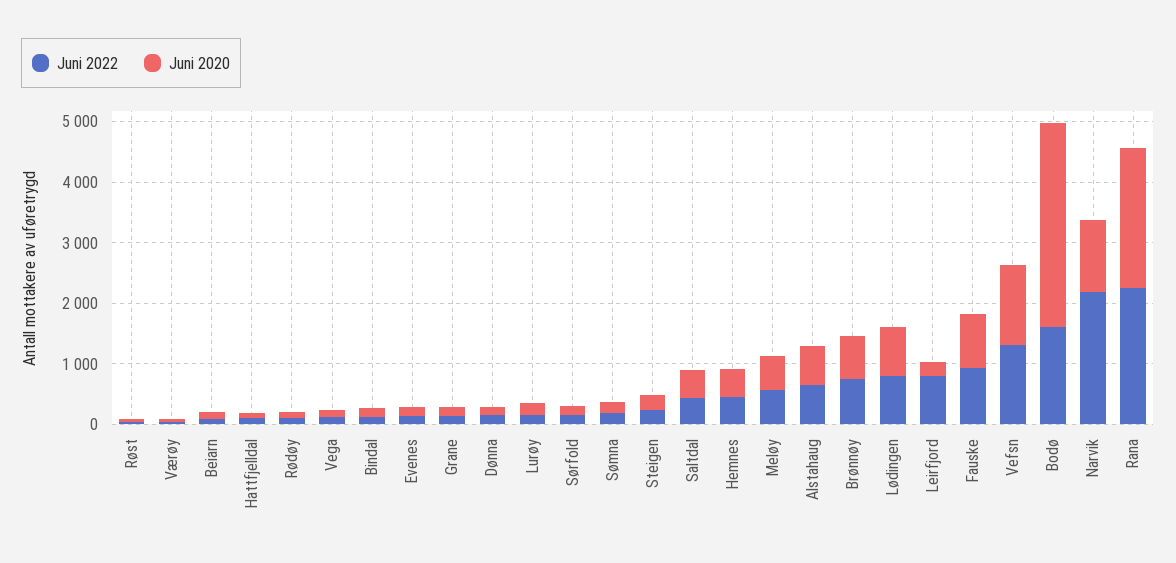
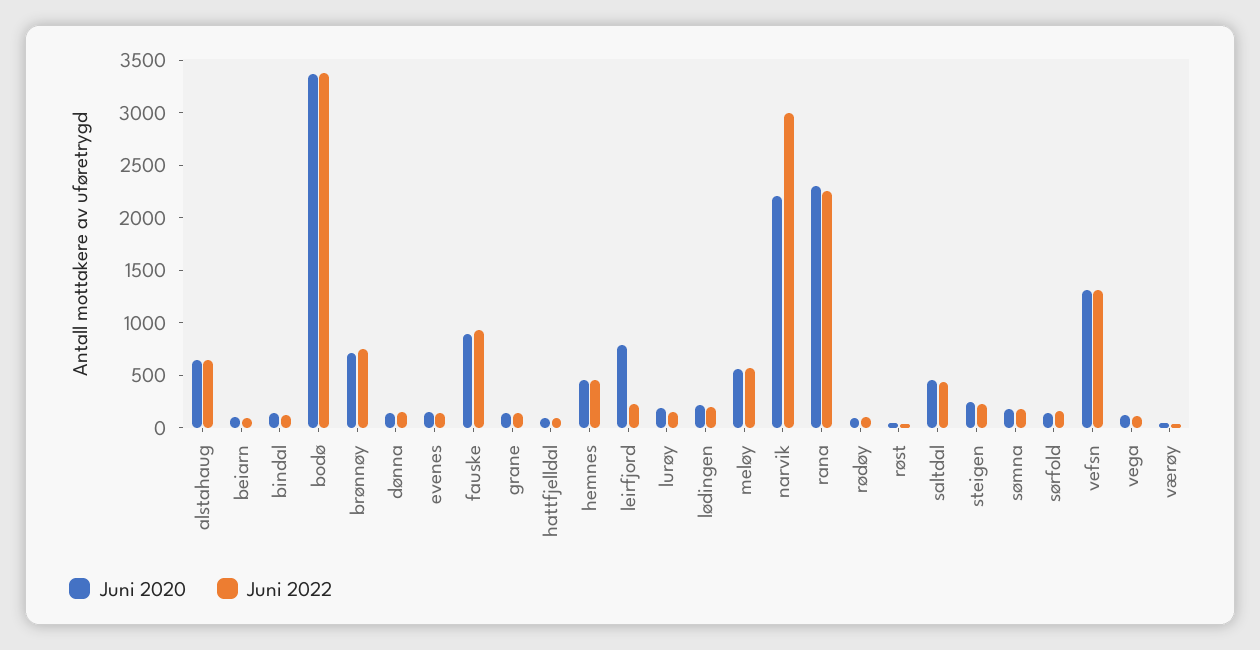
  {
    "Juni 2022": {
      "Røst": 0,
      "Værøy": 0,
      "Beiarn": 100,
      "Hattfjelldal": 100,
      "Rødøy": 100,
      "Vega": 100,
      "Bindal": 100,
      "Evenes": 100,
      "Grane": 100,
      "Dønna": 200,
      "Lurøy": 200,
      "Sørfold": 200,
      "Sømna": 200,
      "Steigen": 200,
      "Saltdal": 400,
      "Hemnes": 500,
      "Meløy": 600,
      "Alstahaug": 600,
      "Brønnøy": 800,
-     "Lødingen": 800,
+     "Lødingen": 200,
-     "Leirfjord": 800,
+     "Leirfjord": 200,
      "Fauske": 900,
      "Vefsn": 1300,
-     "Bodø": 1600,
+     "Bodø": 3400,
-     "Narvik": 2200,
+     "Narvik": 3000,
      "Rana": 2300
    },
    "Juni 2020": {
      "Røst": 0,
      "Værøy": 0,
      "Beiarn": 100,
      "Hattfjelldal": 100,
      "Rødøy": 100,
      "Vega": 100,
      "Bindal": 100,
      "Evenes": 200,
      "Grane": 100,
      "Dønna": 100,
      "Lurøy": 200,
      "Sørfold": 100,
      "Sømna": 200,
      "Steigen": 200,
      "Saltdal": 500,
      "Hemnes": 500,
      "Meløy": 600,
      "Alstahaug": 700,
      "Brønnøy": 700,
-     "Lødingen": 800,
+     "Lødingen": 200,
-     "Leirfjord": 200,
+     "Leirfjord": 800,
      "Fauske": 900,
      "Vefsn": 1300,
      "Bodø": 3400,
-     "Narvik": 1200,
+     "Narvik": 2200,
      "Rana": 2300
    }
  }

